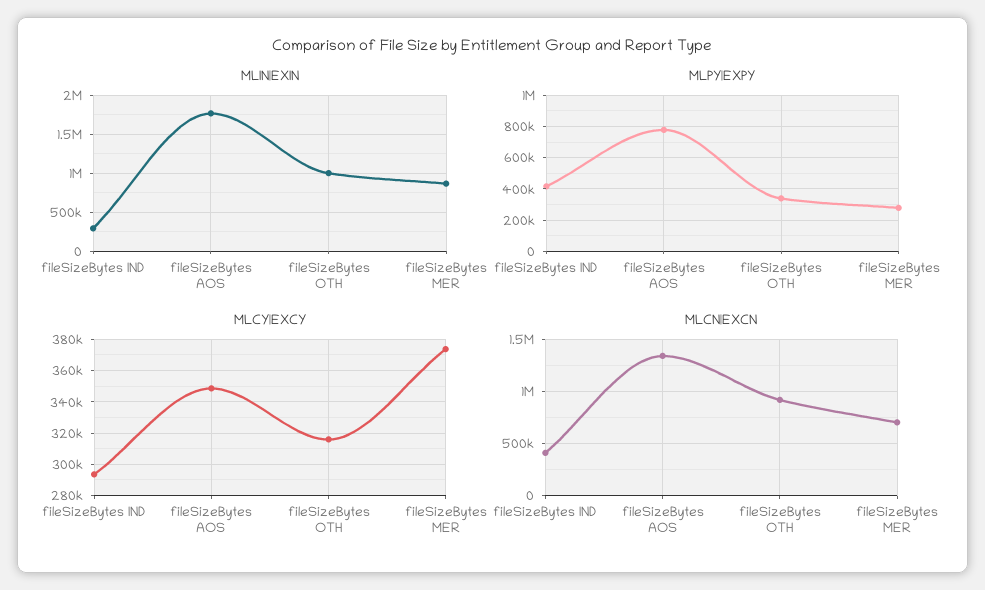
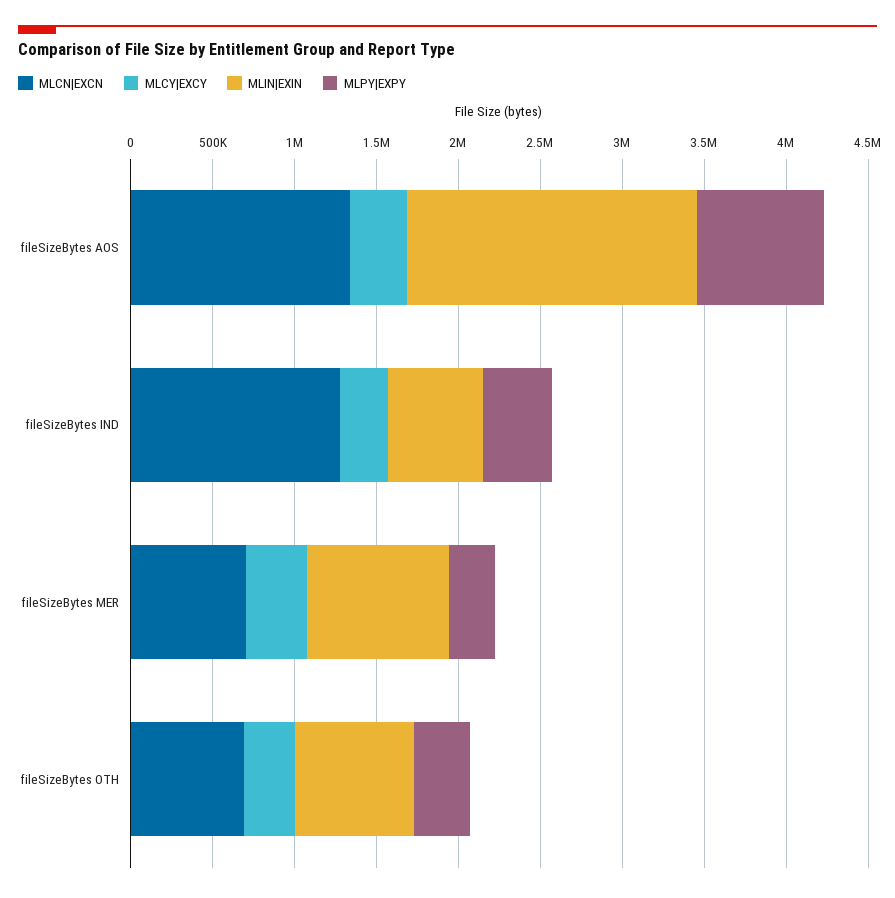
  {
    "MLIN|EXIN": {
-     "fileSizeBytes IND": 300000,
+     "fileSizeBytes IND": 600000,
      "fileSizeBytes AOS": 1800000,
-     "fileSizeBytes OTH": 1000000,
+     "fileSizeBytes OTH": 700000,
      "fileSizeBytes MER": 900000
    },
    "MLPY|EXPY": {
      "fileSizeBytes IND": 400000,
      "fileSizeBytes AOS": 800000,
      "fileSizeBytes OTH": 350000,
      "fileSizeBytes MER": 300000
    },
    "MLCY|EXCY": {
      "fileSizeBytes IND": 295000,
      "fileSizeBytes AOS": 350000,
      "fileSizeBytes OTH": 315000,
      "fileSizeBytes MER": 375000
    },
    "MLCN|EXCN": {
-     "fileSizeBytes IND": 400000,
+     "fileSizeBytes IND": 1300000,
      "fileSizeBytes AOS": 1300000,
-     "fileSizeBytes OTH": 900000,
+     "fileSizeBytes OTH": 700000,
      "fileSizeBytes MER": 700000
    }
  }

